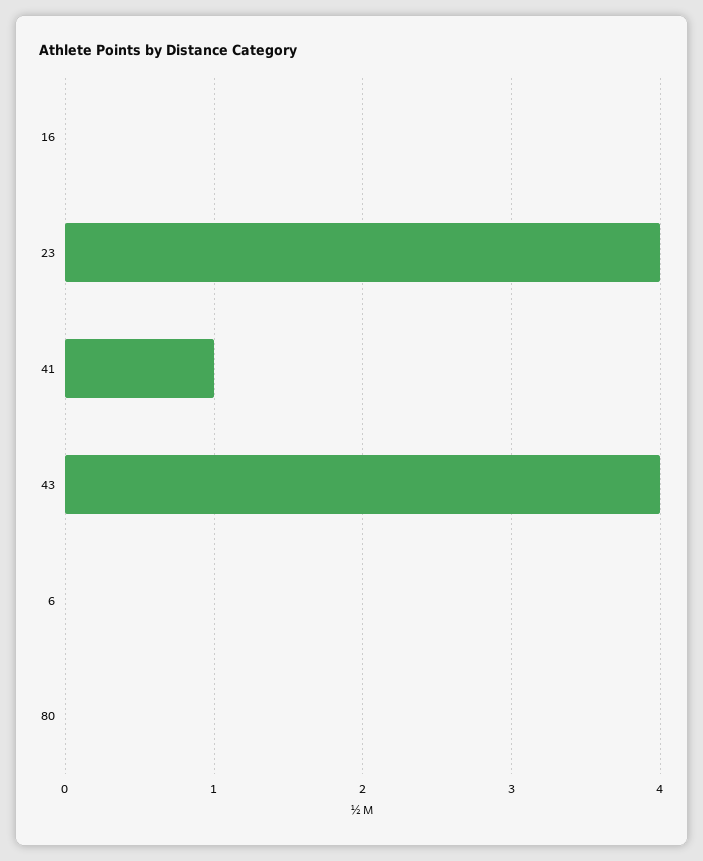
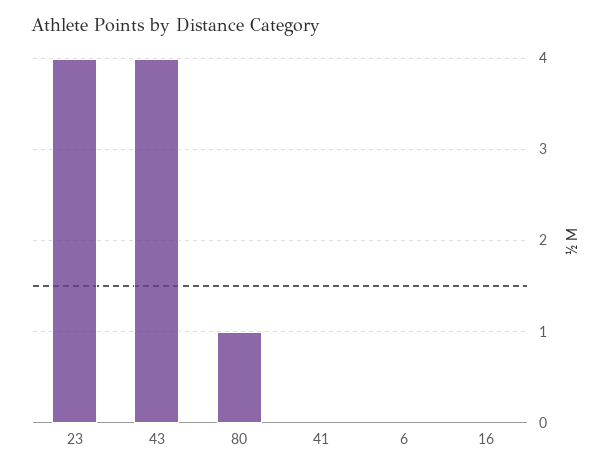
  {
    "16": 0,
    "23": 4,
-   "41": 1,
+   "41": 0,
    "43": 4,
    "6": 0,
-   "80": 0
+   "80": 1
  }

